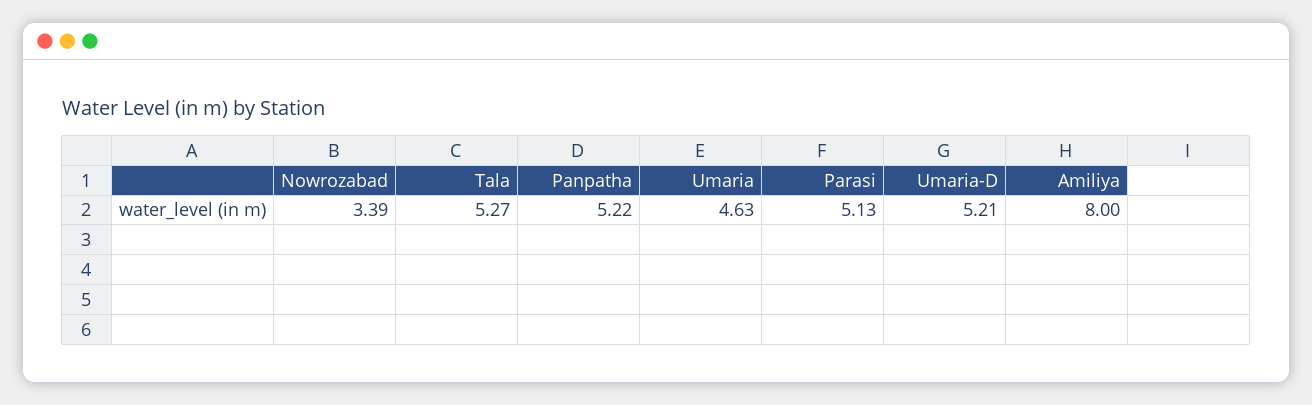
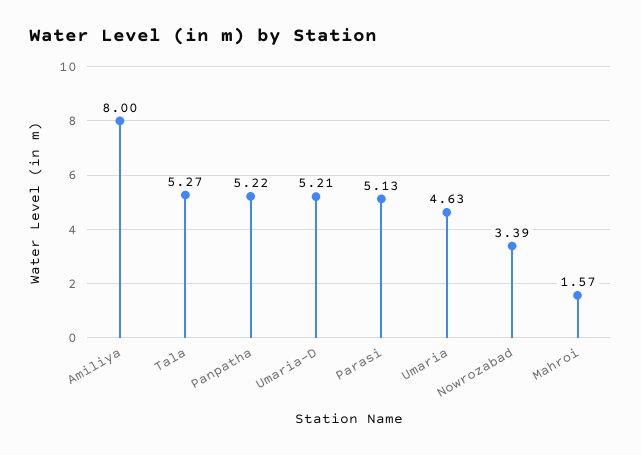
  {
    "Nowrozabad": 3.39,
    "Tala": 5.27,
    "Panpatha": 5.22,
    "Umaria": 4.63,
    "Parasi": 5.13,
    "Umaria-D": 5.21,
-   "Amiliya": 8
+   "Amiliya": 8,
+   "Mahroi": 1.57
  }

